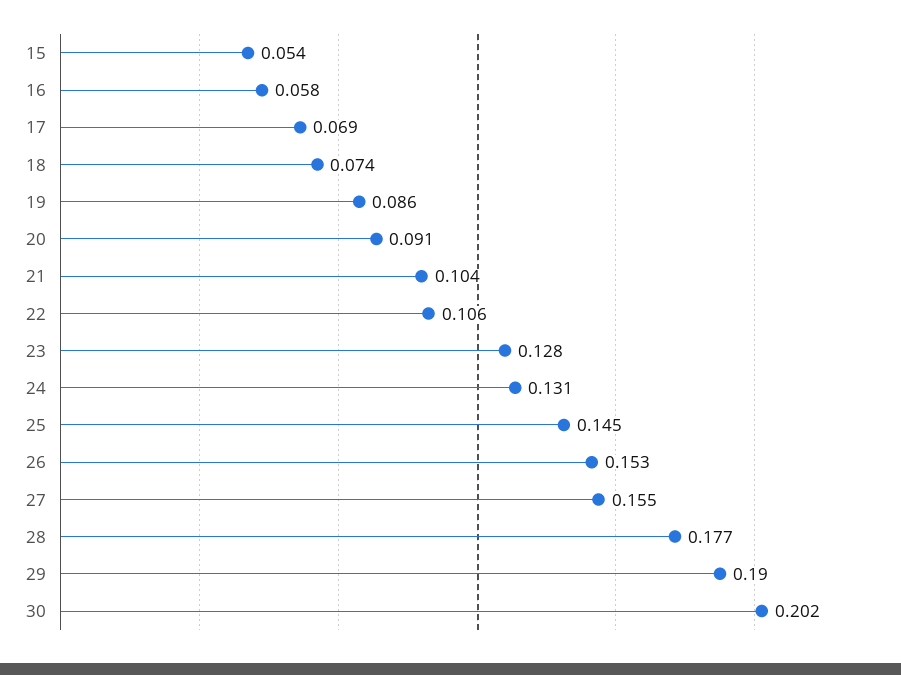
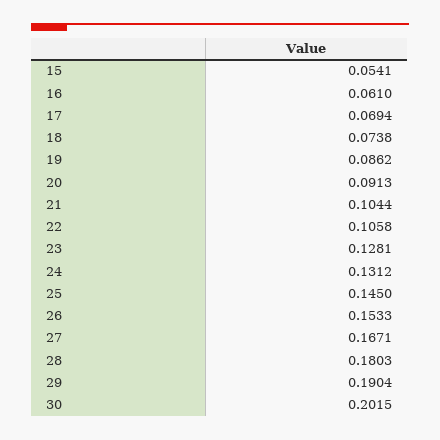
  {
    "15": 0.0541,
-   "16": 0.058,
+   "16": 0.061,
    "17": 0.0694,
    "18": 0.0738,
    "19": 0.0862,
    "20": 0.0913,
    "21": 0.1044,
    "22": 0.1058,
    "23": 0.1281,
    "24": 0.1312,
    "25": 0.145,
    "26": 0.1533,
-   "27": 0.155,
+   "27": 0.1671,
-   "28": 0.177,
+   "28": 0.1803,
    "29": 0.1904,
    "30": 0.2015
  }

